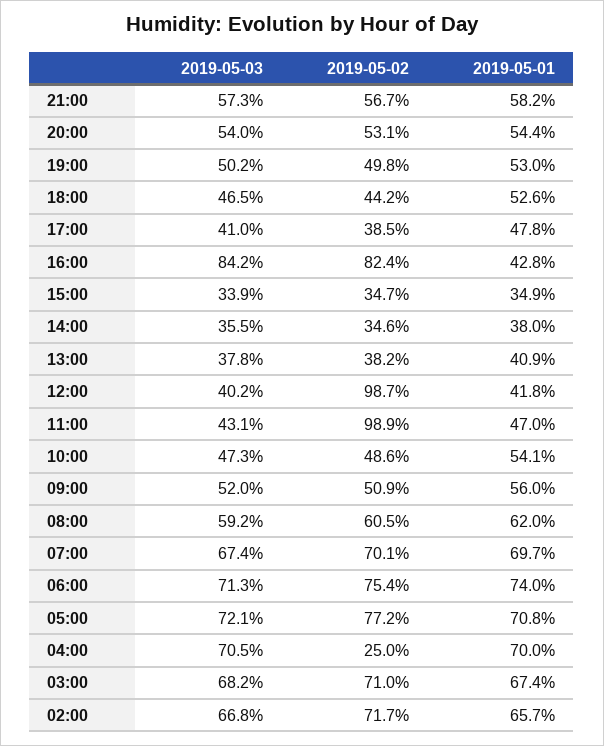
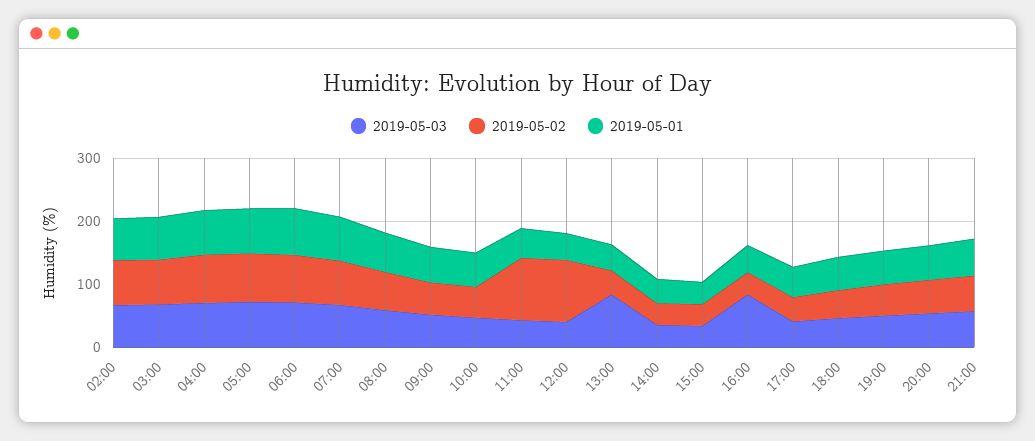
  {
    "2019-05-03": {
      "21:00": 57.3,
      "20:00": 54,
      "19:00": 50.2,
      "18:00": 46.5,
      "17:00": 41,
      "16:00": 84.2,
      "15:00": 33.9,
      "14:00": 35.5,
-     "13:00": 37.8,
+     "13:00": 80,
      "12:00": 40.2,
      "11:00": 43.1,
      "10:00": 47.3,
      "09:00": 52,
      "08:00": 59.2,
      "07:00": 67.4,
      "06:00": 71.3,
      "05:00": 72.1,
      "04:00": 70.5,
      "03:00": 68.2,
      "02:00": 66.8
    },
    "2019-05-02": {
      "21:00": 56.7,
      "20:00": 53.1,
      "19:00": 49.8,
      "18:00": 44.2,
      "17:00": 38.5,
-     "16:00": 82.4,
+     "16:00": 40,
      "15:00": 34.7,
      "14:00": 34.6,
      "13:00": 38.2,
      "12:00": 98.7,
      "11:00": 98.9,
      "10:00": 48.6,
      "09:00": 50.9,
      "08:00": 60.5,
      "07:00": 70.1,
      "06:00": 75.4,
      "05:00": 77.2,
-     "04:00": 25,
+     "04:00": 80,
      "03:00": 71,
      "02:00": 71.7
    },
    "2019-05-01": {
      "21:00": 58.2,
      "20:00": 54.4,
      "19:00": 53,
      "18:00": 52.6,
      "17:00": 47.8,
      "16:00": 42.8,
      "15:00": 34.9,
      "14:00": 38,
      "13:00": 40.9,
      "12:00": 41.8,
      "11:00": 47,
      "10:00": 54.1,
      "09:00": 56,
      "08:00": 62,
      "07:00": 69.7,
      "06:00": 74,
      "05:00": 70.8,
      "04:00": 70,
      "03:00": 67.4,
      "02:00": 65.7
    }
  }

